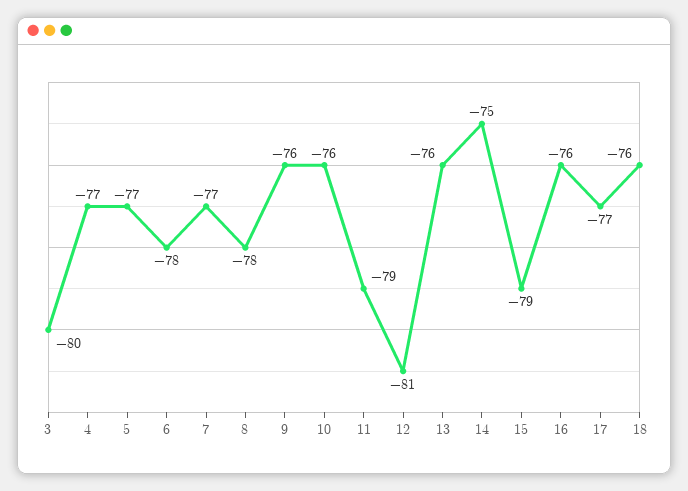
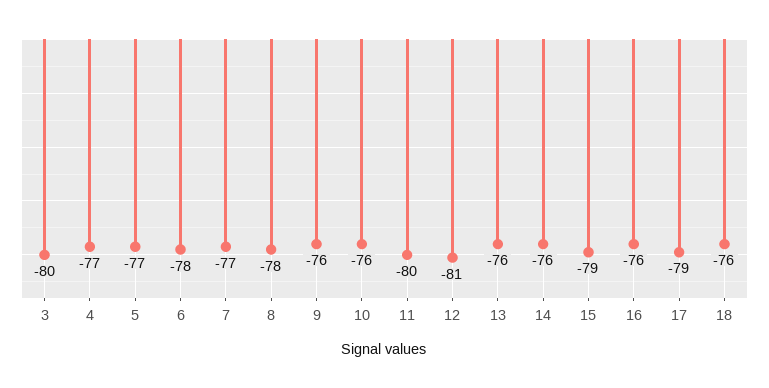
  {
    "3": -80,
    "4": -77,
    "5": -77,
    "6": -78,
    "7": -77,
    "8": -78,
    "9": -76,
    "10": -76,
-   "11": -79,
+   "11": -80,
    "12": -81,
    "13": -76,
-   "14": -75,
+   "14": -76,
    "15": -79,
    "16": -76,
-   "17": -77,
+   "17": -79,
    "18": -76
  }

